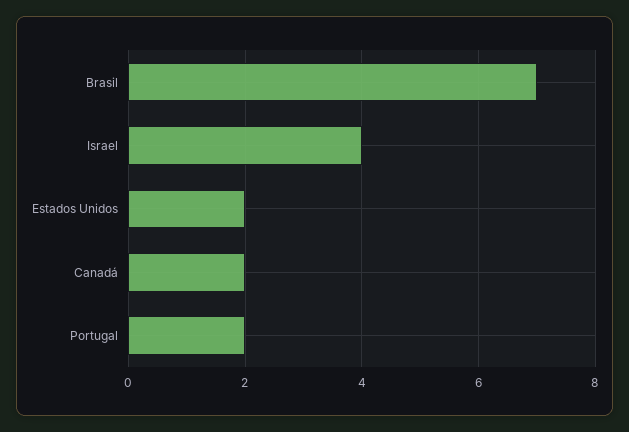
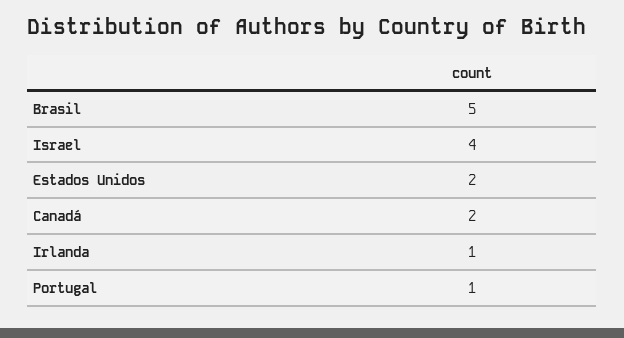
  {
-   "Brasil": 7,
+   "Brasil": 5,
    "Israel": 4,
    "Estados Unidos": 2,
    "Canadá": 2,
-   "Portugal": 2
+   "Portugal": 1,
+   "Irlanda": 1
  }

